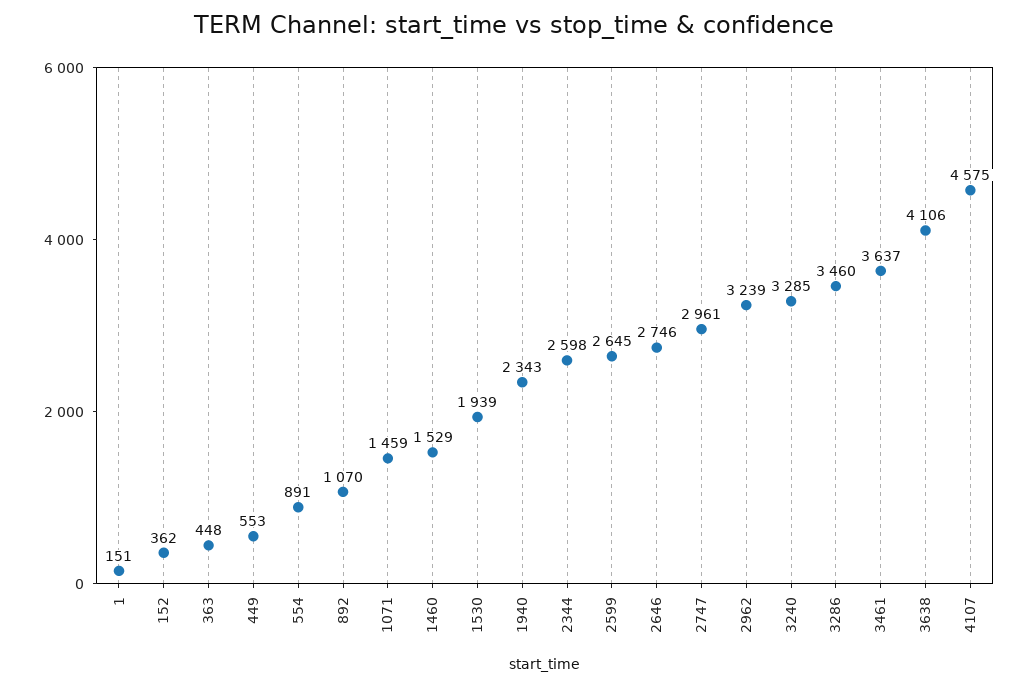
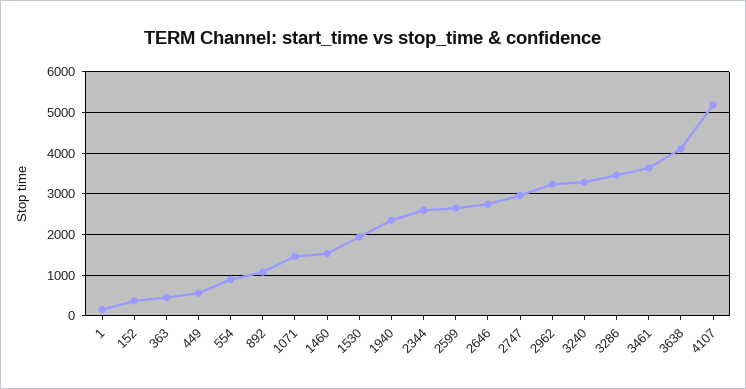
  {
    "1": 151,
    "152": 362,
    "363": 448,
    "449": 553,
    "554": 891,
    "892": 1070,
    "1071": 1459,
    "1460": 1529,
    "1530": 1939,
    "1940": 2343,
    "2344": 2598,
    "2599": 2645,
    "2646": 2746,
    "2747": 2961,
    "2962": 3239,
    "3240": 3285,
    "3286": 3460,
    "3461": 3637,
    "3638": 4106,
-   "4107": 4575
+   "4107": 5200
  }

